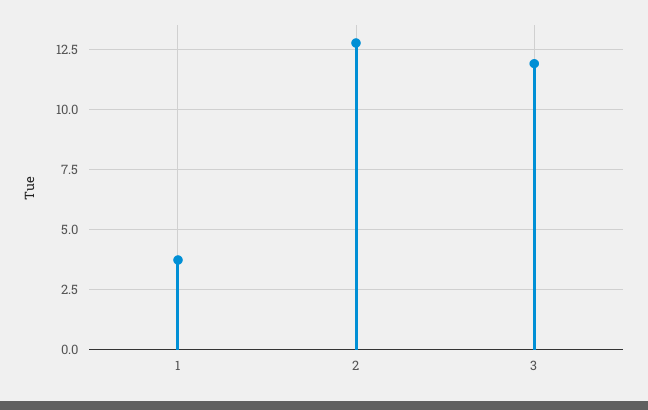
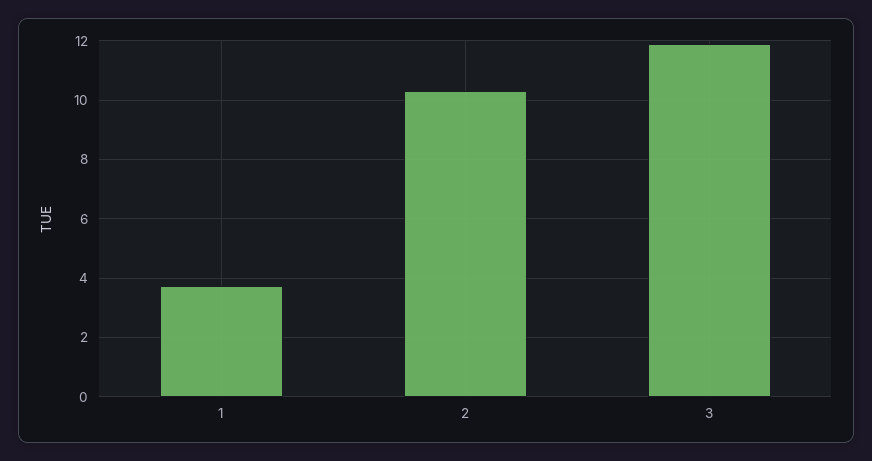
  {
    "1": 3.75,
-   "2": 12.75,
+   "2": 10.25,
    "3": 12
  }

